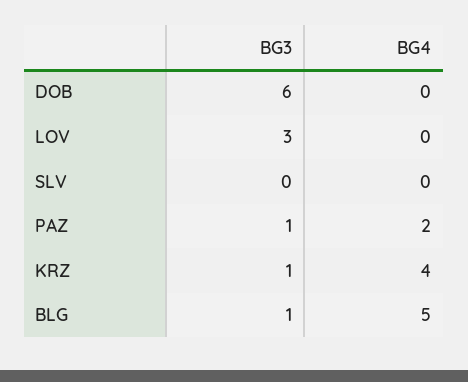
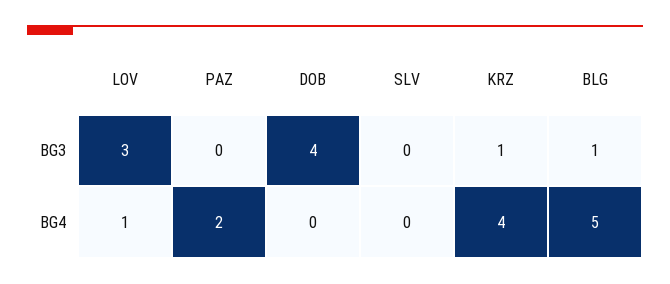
  {
    "BG3": {
-     "DOB": 6,
+     "DOB": 4,
      "LOV": 3,
      "SLV": 0,
-     "PAZ": 1,
+     "PAZ": 0,
      "KRZ": 1,
      "BLG": 1
    },
    "BG4": {
      "DOB": 0,
-     "LOV": 0,
+     "LOV": 1,
      "SLV": 0,
      "PAZ": 2,
      "KRZ": 4,
      "BLG": 5
    }
  }

